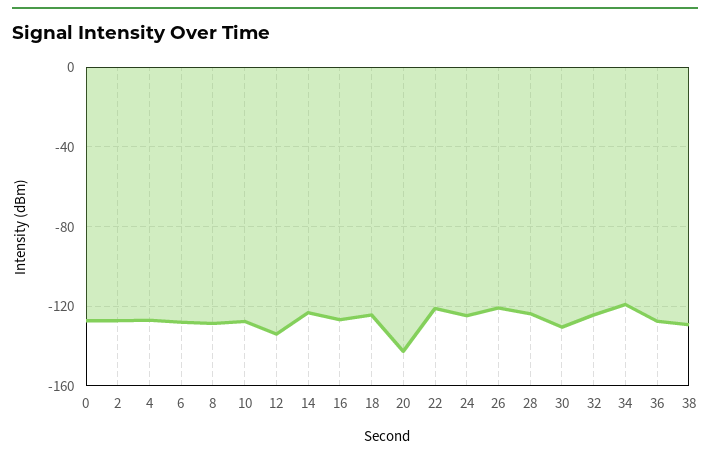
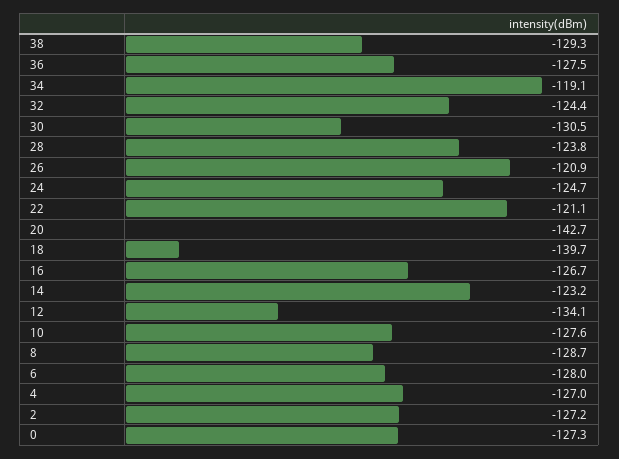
  {
    "0": -127.3,
    "2": -127.2,
    "4": -127,
    "6": -128,
    "8": -128.7,
    "10": -127.6,
    "12": -134.1,
    "14": -123.2,
    "16": -126.7,
-   "18": -125,
+   "18": -139.7,
    "20": -142.7,
    "22": -121.1,
    "24": -124.7,
    "26": -120.9,
    "28": -123.8,
    "30": -130.5,
    "32": -124.4,
    "34": -119.1,
    "36": -127.5,
    "38": -129.3
  }

